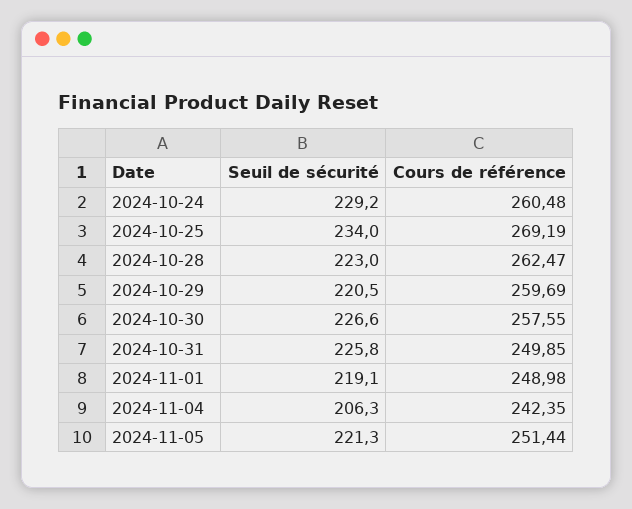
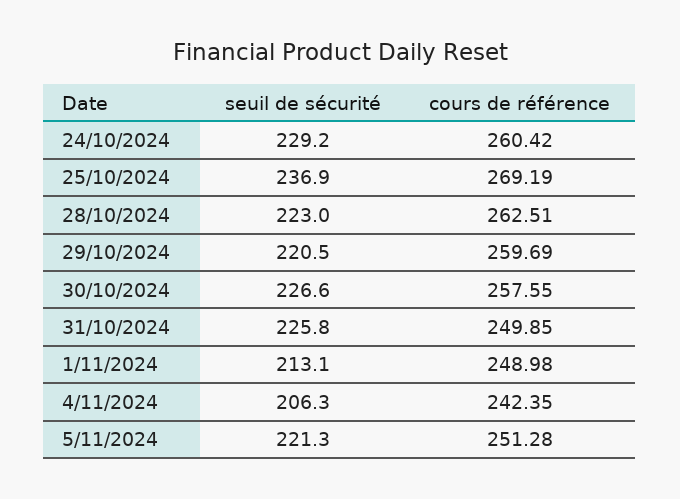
  {
    "Seuil de sécurité": {
      "2024-10-24": 229.2,
-     "2024-10-25": 234,
+     "2024-10-25": 236.9,
      "2024-10-28": 223,
      "2024-10-29": 220.5,
      "2024-10-30": 226.6,
      "2024-10-31": 225.8,
-     "2024-11-01": 219.1,
+     "2024-11-01": 213.1,
      "2024-11-04": 206.3,
      "2024-11-05": 221.3
    },
    "Cours de référence": {
-     "2024-10-24": 260.48,
+     "2024-10-24": 260.42,
      "2024-10-25": 269.19,
-     "2024-10-28": 262.47,
+     "2024-10-28": 262.51,
      "2024-10-29": 259.69,
      "2024-10-30": 257.55,
      "2024-10-31": 249.85,
      "2024-11-01": 248.98,
      "2024-11-04": 242.35,
-     "2024-11-05": 251.44
+     "2024-11-05": 251.28
    }
  }

